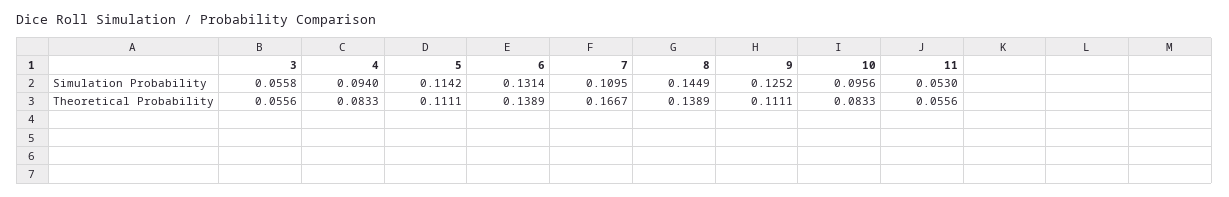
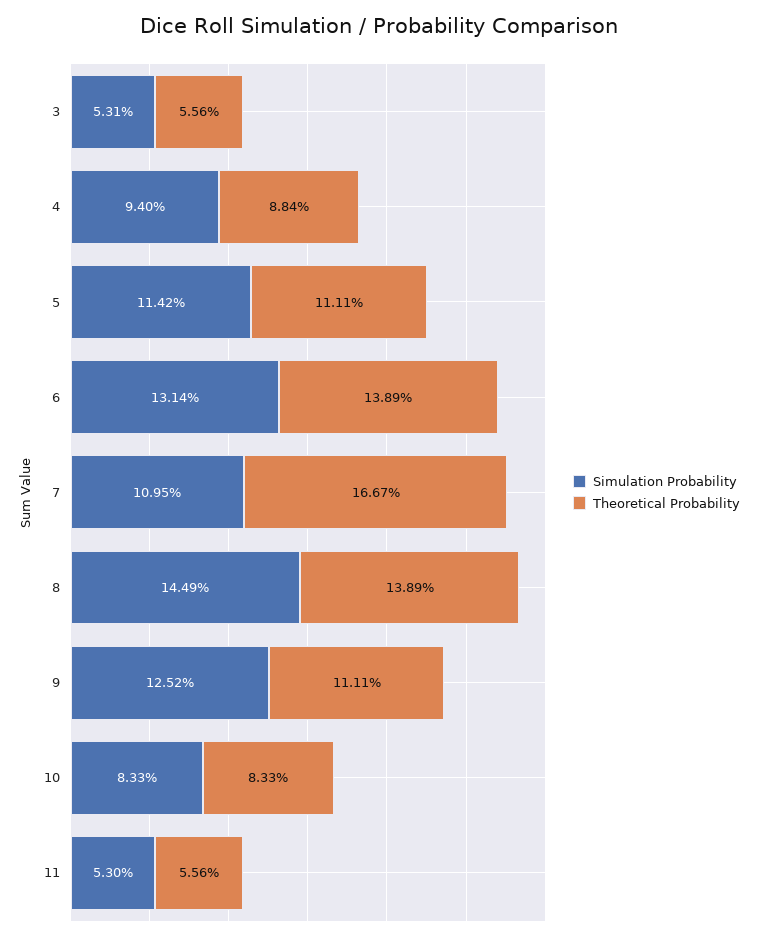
  {
    "Simulation Probability": {
-     "3": 0.0558,
+     "3": 0.0531,
      "4": 0.094,
      "5": 0.1142,
      "6": 0.1314,
      "7": 0.1095,
      "8": 0.1449,
      "9": 0.1252,
-     "10": 0.0956,
+     "10": 0.0833,
      "11": 0.053
    },
    "Theoretical Probability": {
      "3": 0.0556,
-     "4": 0.0833,
+     "4": 0.0884,
      "5": 0.1111,
      "6": 0.1389,
      "7": 0.1667,
      "8": 0.1389,
      "9": 0.1111,
      "10": 0.0833,
      "11": 0.0556
    }
  }

